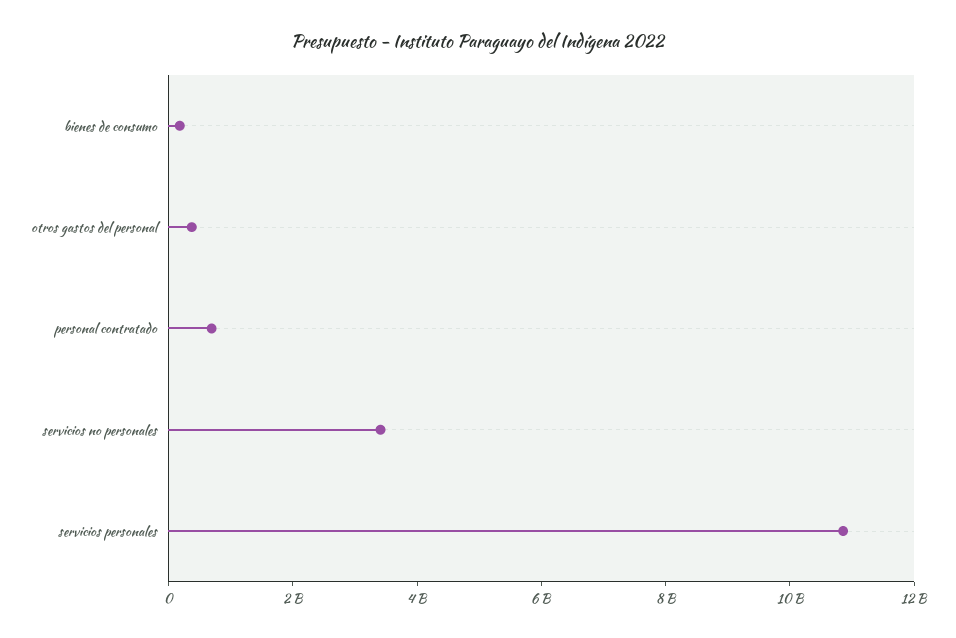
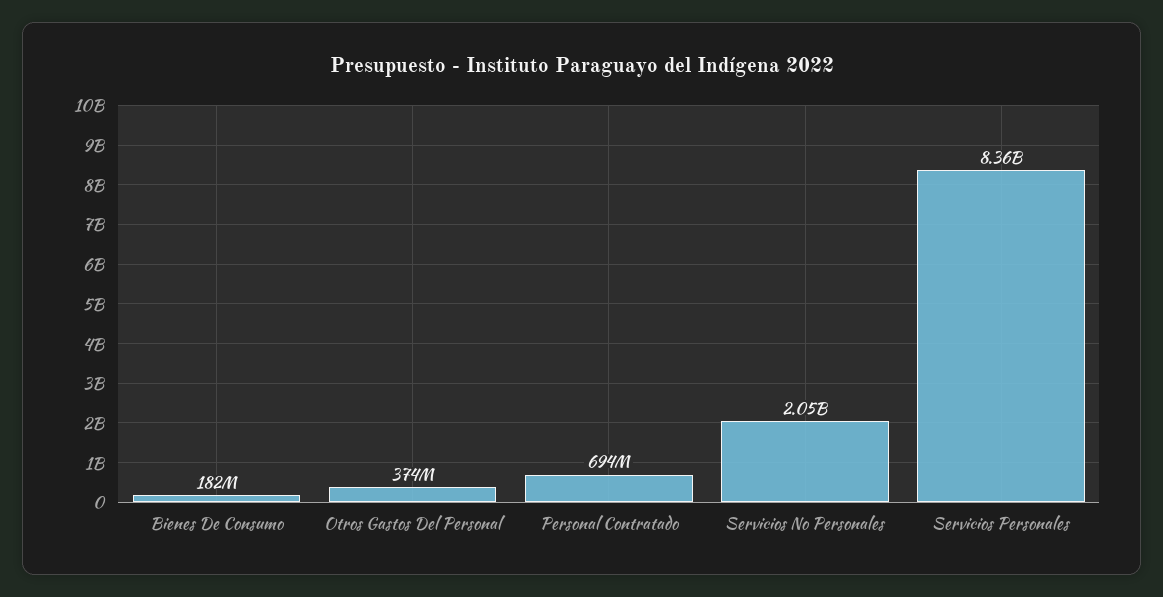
  {
    "bienes de consumo": 182000000,
    "otros gastos del personal": 374000000,
    "personal contratado": 694000000,
-   "servicios no personales": 3500000000,
+   "servicios no personales": 2050000000,
-   "servicios personales": 11000000000
+   "servicios personales": 8360000000
  }

